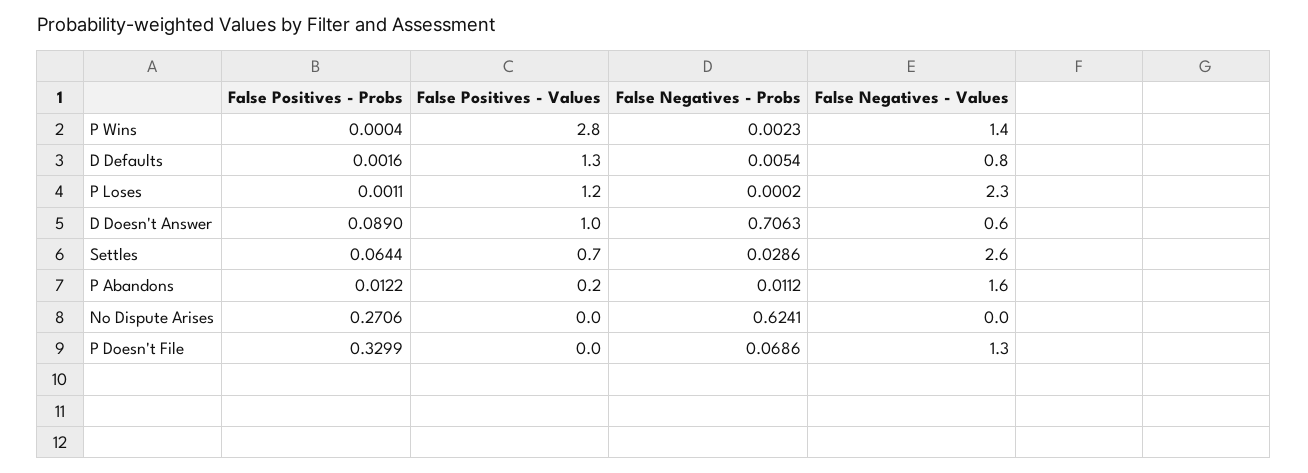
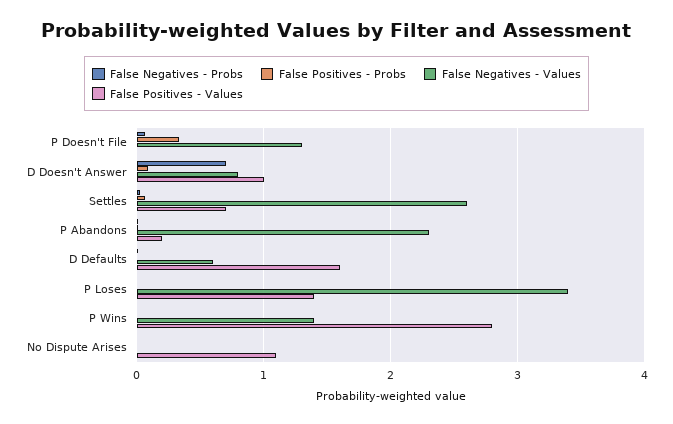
  {
    "False Positives - Probs": {
      "P Wins": 0.0004,
      "D Defaults": 0.0016,
      "P Loses": 0.0011,
      "D Doesn't Answer": 0.089,
      "Settles": 0.0644,
      "P Abandons": 0.0122,
-     "No Dispute Arises": 0.2706,
+     "No Dispute Arises": 0,
      "P Doesn't File": 0.3299
    },
    "False Positives - Values": {
      "P Wins": 2.8,
-     "D Defaults": 1.3,
+     "D Defaults": 1.6,
-     "P Loses": 1.2,
+     "P Loses": 1.4,
      "D Doesn't Answer": 1,
      "Settles": 0.7,
      "P Abandons": 0.2,
-     "No Dispute Arises": 0,
+     "No Dispute Arises": 1.1,
      "P Doesn't File": 0
    },
    "False Negatives - Probs": {
      "P Wins": 0.0023,
      "D Defaults": 0.0054,
      "P Loses": 0.0002,
      "D Doesn't Answer": 0.7063,
      "Settles": 0.0286,
      "P Abandons": 0.0112,
-     "No Dispute Arises": 0.6241,
+     "No Dispute Arises": 0,
      "P Doesn't File": 0.0686
    },
    "False Negatives - Values": {
      "P Wins": 1.4,
-     "D Defaults": 0.8,
+     "D Defaults": 0.6,
-     "P Loses": 2.3,
+     "P Loses": 3.4,
-     "D Doesn't Answer": 0.6,
+     "D Doesn't Answer": 0.8,
      "Settles": 2.6,
-     "P Abandons": 1.6,
+     "P Abandons": 2.3,
      "No Dispute Arises": 0,
      "P Doesn't File": 1.3
    }
  }

